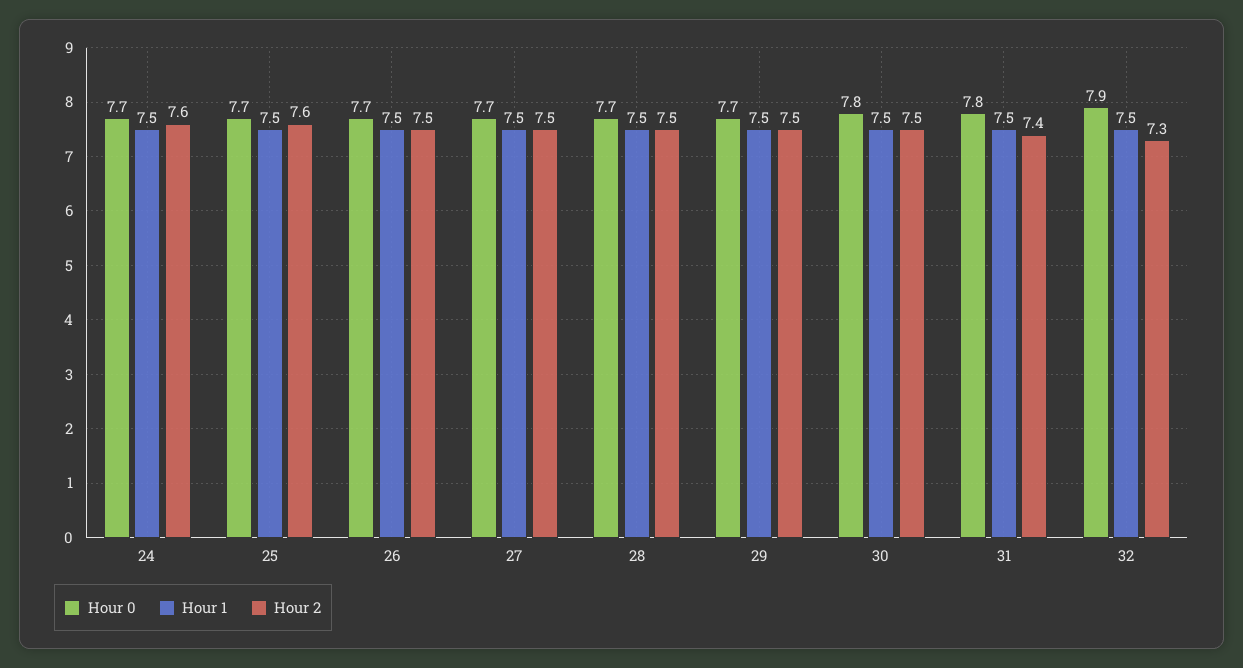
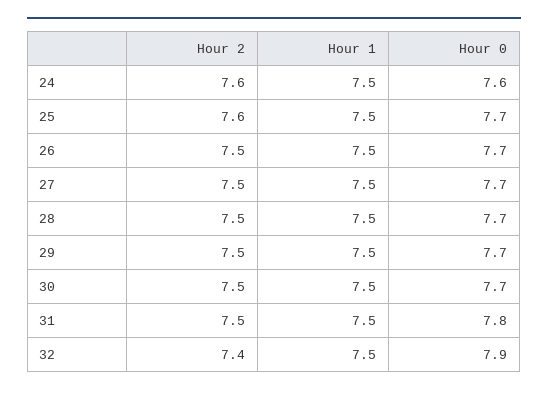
  {
    "Hour 0": {
-     "24": 7.7,
+     "24": 7.6,
      "25": 7.7,
      "26": 7.7,
      "27": 7.7,
      "28": 7.7,
      "29": 7.7,
-     "30": 7.8,
+     "30": 7.7,
      "31": 7.8,
      "32": 7.9
    },
    "Hour 1": {
      "24": 7.5,
      "25": 7.5,
      "26": 7.5,
      "27": 7.5,
      "28": 7.5,
      "29": 7.5,
      "30": 7.5,
      "31": 7.5,
      "32": 7.5
    },
    "Hour 2": {
      "24": 7.6,
      "25": 7.6,
      "26": 7.5,
      "27": 7.5,
      "28": 7.5,
      "29": 7.5,
      "30": 7.5,
-     "31": 7.4,
+     "31": 7.5,
-     "32": 7.3
+     "32": 7.4
    }
  }

